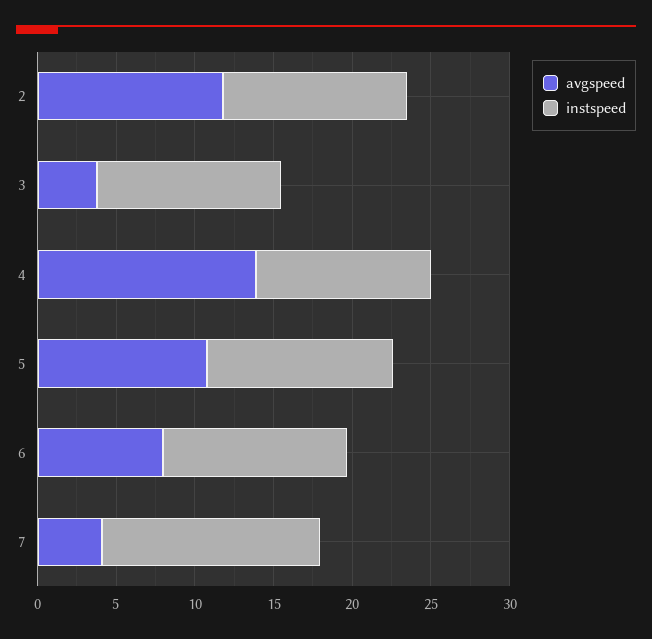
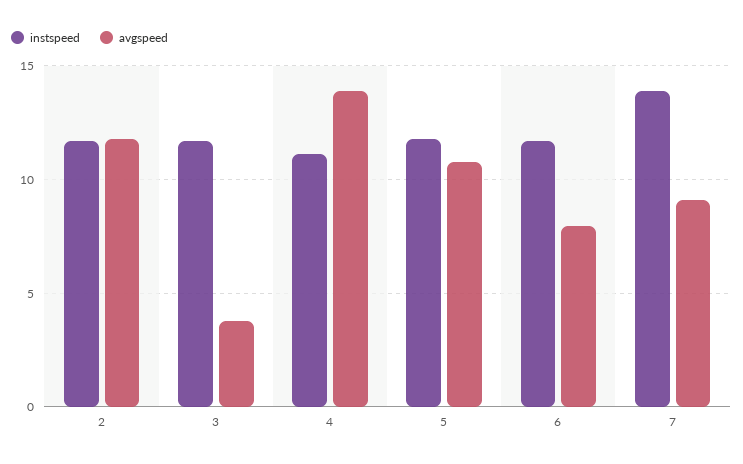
  {
    "avgspeed": {
      "2": 12,
      "3": 4,
      "4": 14,
      "5": 11,
      "6": 8,
-     "7": 4
+     "7": 9
    },
    "instspeed": {
      "2": 11.5,
      "3": 11.5,
      "4": 11,
      "5": 12,
      "6": 11.5,
      "7": 14
    }
  }

